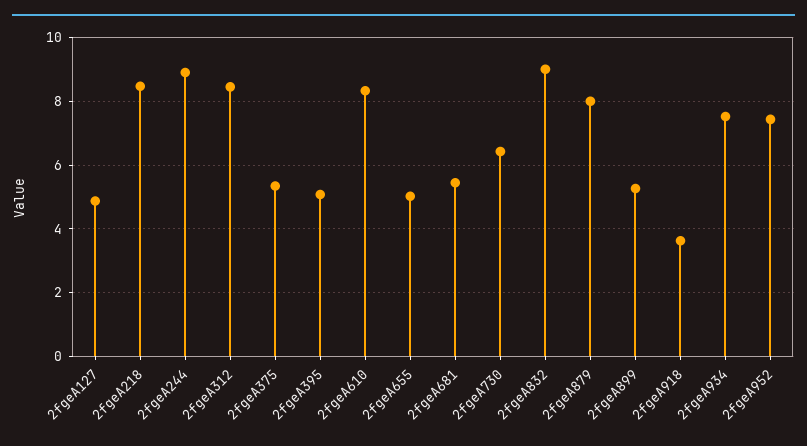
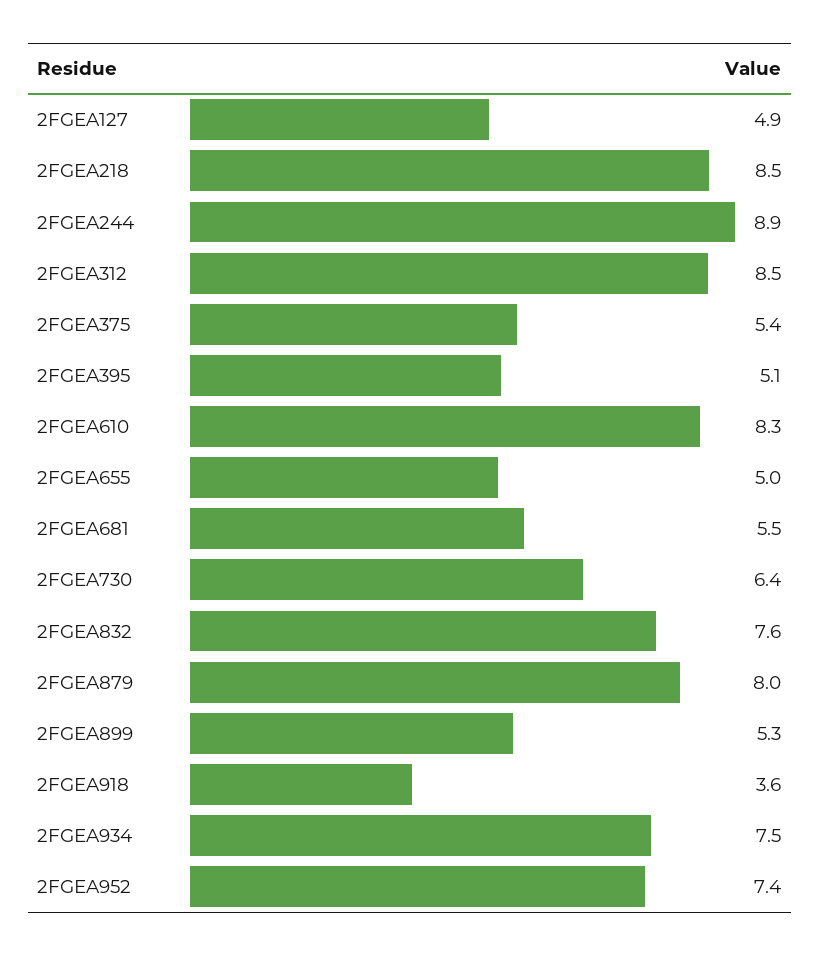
  {
    "2fgeA127": 4.9,
    "2fgeA218": 8.5,
    "2fgeA244": 8.9,
    "2fgeA312": 8.5,
    "2fgeA375": 5.4,
    "2fgeA395": 5.1,
    "2fgeA610": 8.3,
    "2fgeA655": 5,
    "2fgeA681": 5.5,
    "2fgeA730": 6.4,
-   "2fgeA832": 9,
+   "2fgeA832": 7.6,
    "2fgeA879": 8,
    "2fgeA899": 5.3,
    "2fgeA918": 3.6,
    "2fgeA934": 7.5,
    "2fgeA952": 7.4
  }

